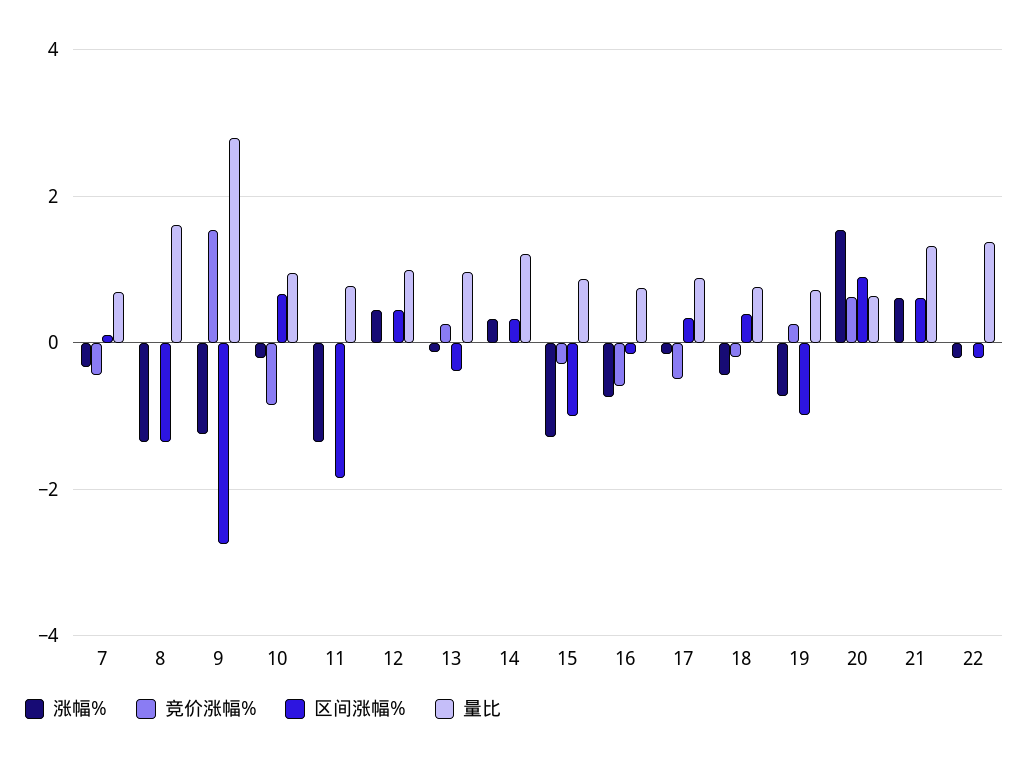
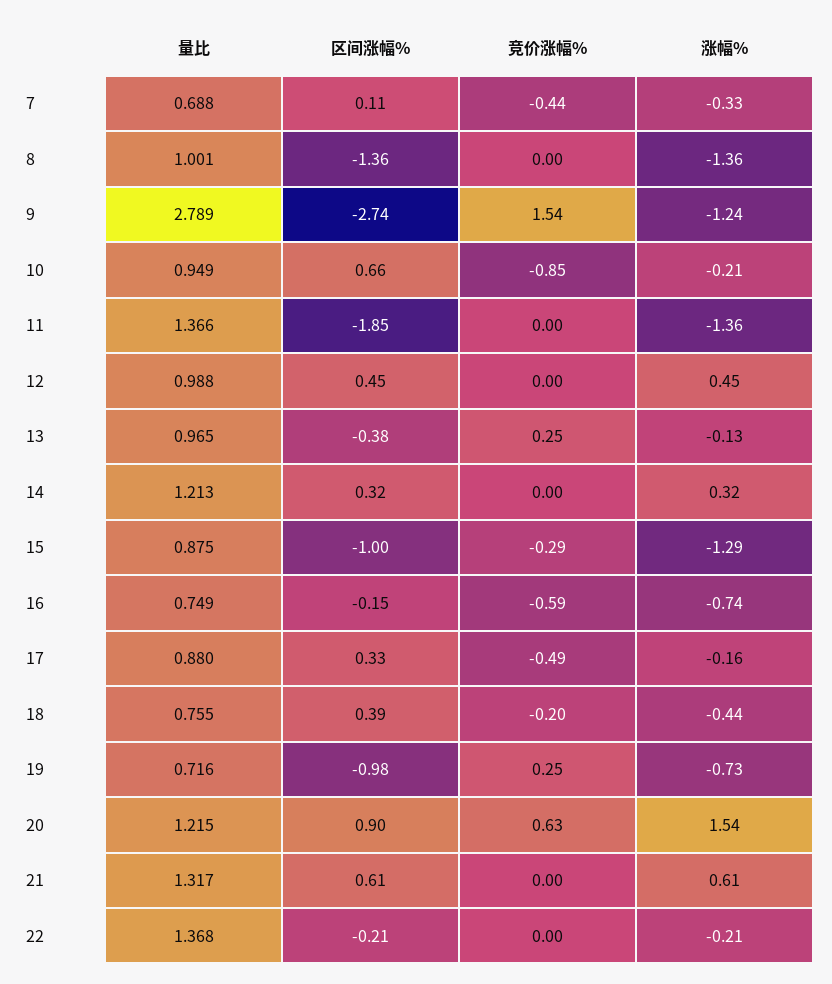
  {
    "涨幅%": {
      "7": -0.33,
      "8": -1.36,
      "9": -1.24,
      "10": -0.21,
      "11": -1.36,
      "12": 0.45,
      "13": -0.13,
      "14": 0.32,
      "15": -1.29,
      "16": -0.74,
      "17": -0.16,
      "18": -0.44,
      "19": -0.73,
      "20": 1.54,
      "21": 0.61,
      "22": -0.21
    },
    "竞价涨幅%": {
      "7": -0.44,
      "8": 0,
      "9": 1.54,
      "10": -0.85,
      "11": 0,
      "12": 0,
      "13": 0.25,
      "14": 0,
      "15": -0.29,
      "16": -0.59,
      "17": -0.49,
      "18": -0.2,
      "19": 0.25,
      "20": 0.63,
      "21": 0,
      "22": 0
    },
    "区间涨幅%": {
      "7": 0.11,
      "8": -1.36,
      "9": -2.74,
      "10": 0.66,
      "11": -1.85,
      "12": 0.45,
      "13": -0.38,
      "14": 0.32,
      "15": -1,
      "16": -0.15,
      "17": 0.33,
      "18": 0.39,
      "19": -0.98,
      "20": 0.9,
      "21": 0.61,
      "22": -0.21
    },
    "量比": {
      "7": 0.688,
-     "8": 1.6,
+     "8": 1.001,
      "9": 2.789,
      "10": 0.949,
-     "11": 0.8,
+     "11": 1.366,
      "12": 0.988,
      "13": 0.965,
      "14": 1.213,
      "15": 0.875,
      "16": 0.749,
      "17": 0.88,
      "18": 0.755,
      "19": 0.716,
-     "20": 0.6,
+     "20": 1.215,
      "21": 1.317,
      "22": 1.368
    }
  }

